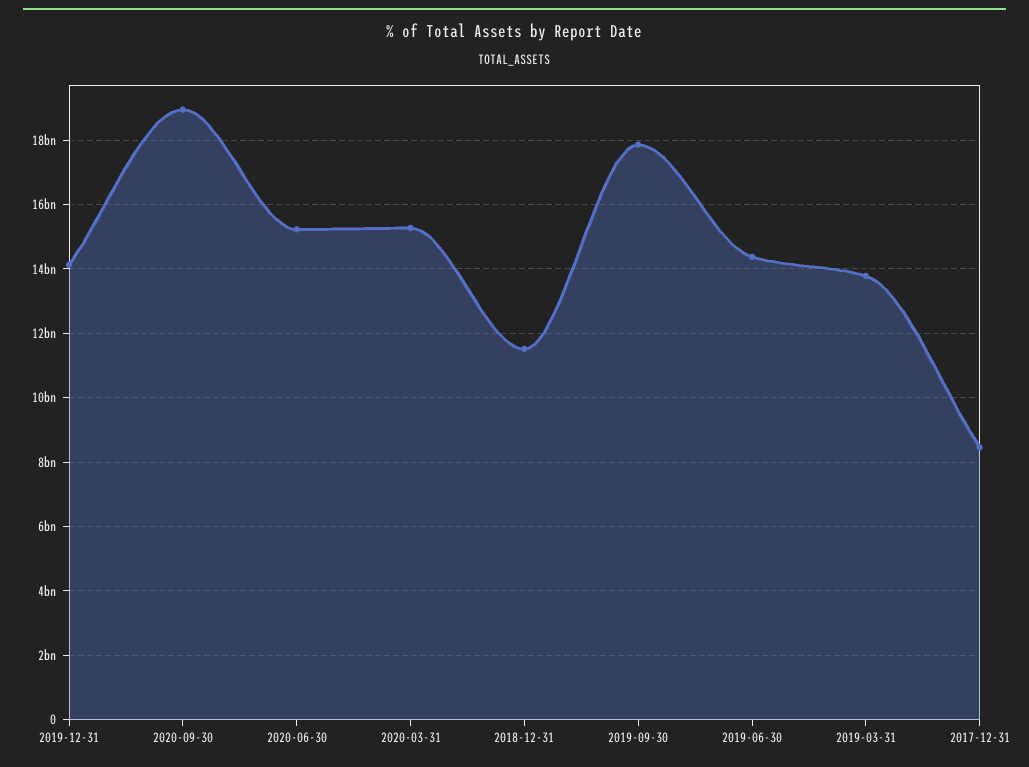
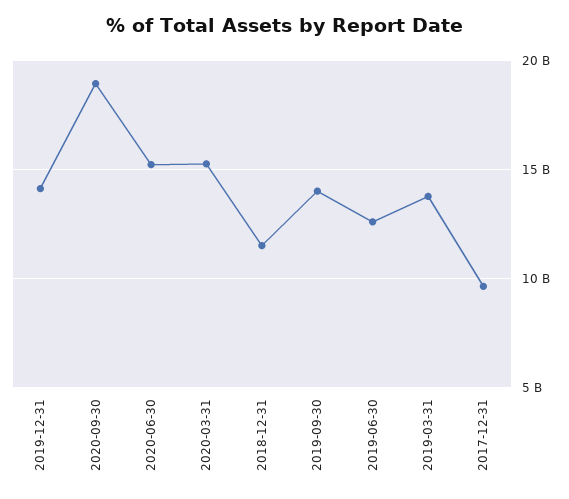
  {
    "2019-12-31": 14200000000,
    "2020-09-30": 19000000000,
    "2020-06-30": 15200000000,
    "2020-03-31": 15200000000,
    "2018-12-31": 11600000000,
-   "2019-09-30": 17800000000,
+   "2019-09-30": 14000000000,
-   "2019-06-30": 14400000000,
+   "2019-06-30": 12500000000,
    "2019-03-31": 13800000000,
-   "2017-12-31": 8400000000
+   "2017-12-31": 9500000000
  }

